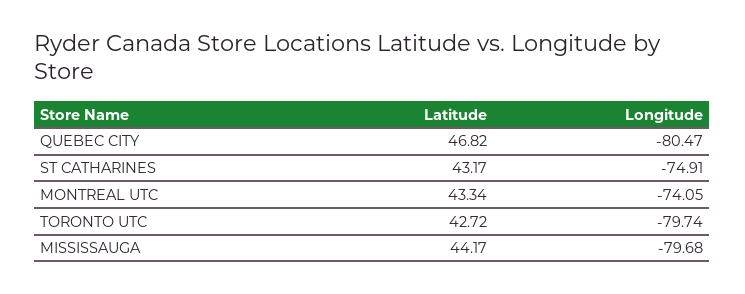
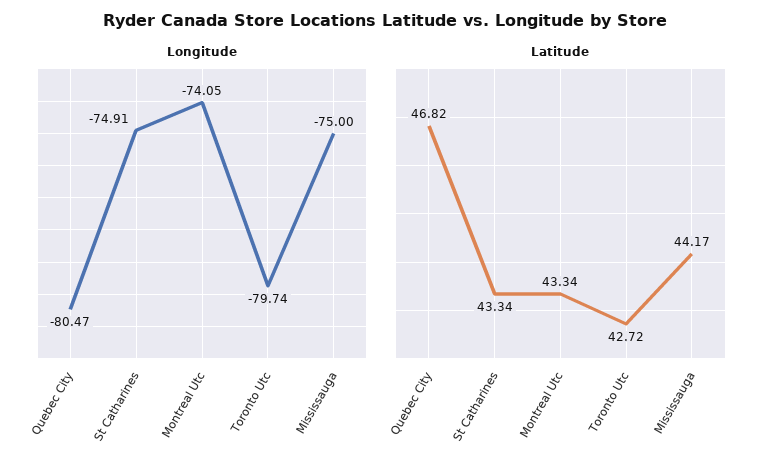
  {
    "Latitude": {
      "QUEBEC CITY": 46.82,
-     "ST CATHARINES": 43.17,
+     "ST CATHARINES": 43.34,
      "MONTREAL UTC": 43.34,
      "TORONTO UTC": 42.72,
      "MISSISSAUGA": 44.17
    },
    "Longitude": {
      "QUEBEC CITY": -80.47,
      "ST CATHARINES": -74.91,
      "MONTREAL UTC": -74.05,
      "TORONTO UTC": -79.74,
-     "MISSISSAUGA": -79.68
+     "MISSISSAUGA": -75
    }
  }

